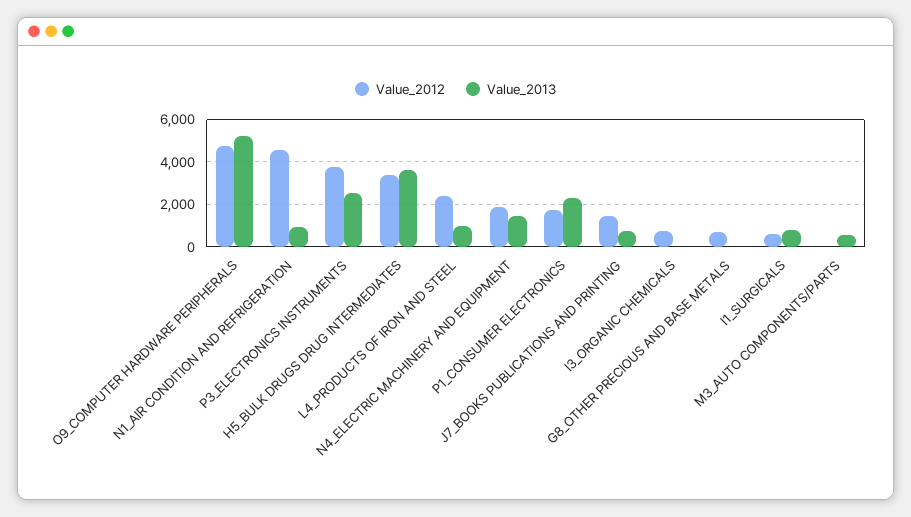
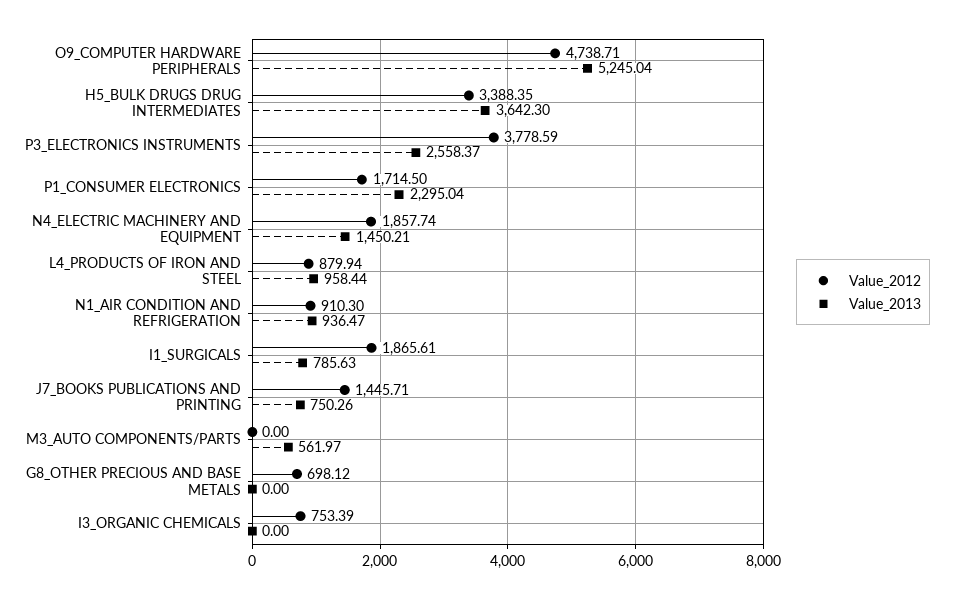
  {
    "Value_2012": {
      "O9_COMPUTER HARDWARE PERIPHERALS": 4738.71,
-     "N1_AIR CONDITION AND REFRIGERATION": 4500,
+     "N1_AIR CONDITION AND REFRIGERATION": 910.3,
      "P3_ELECTRONICS INSTRUMENTS": 3778.59,
      "H5_BULK DRUGS DRUG INTERMEDIATES": 3388.35,
-     "L4_PRODUCTS OF IRON AND STEEL": 2500,
+     "L4_PRODUCTS OF IRON AND STEEL": 879.94,
      "N4_ELECTRIC MACHINERY AND EQUIPMENT": 1857.74,
      "P1_CONSUMER ELECTRONICS": 1714.5,
      "J7_BOOKS PUBLICATIONS AND PRINTING": 1445.71,
      "I3_ORGANIC CHEMICALS": 753.39,
      "G8_OTHER PRECIOUS AND BASE METALS": 698.12,
-     "I1_SURGICALS": 500,
+     "I1_SURGICALS": 1865.61,
      "M3_AUTO COMPONENTS/PARTS": 0
    },
    "Value_2013": {
      "O9_COMPUTER HARDWARE PERIPHERALS": 5245.04,
      "N1_AIR CONDITION AND REFRIGERATION": 936.47,
      "P3_ELECTRONICS INSTRUMENTS": 2558.37,
      "H5_BULK DRUGS DRUG INTERMEDIATES": 3642.3,
      "L4_PRODUCTS OF IRON AND STEEL": 958.44,
      "N4_ELECTRIC MACHINERY AND EQUIPMENT": 1450.21,
      "P1_CONSUMER ELECTRONICS": 2295.04,
      "J7_BOOKS PUBLICATIONS AND PRINTING": 750.26,
      "I3_ORGANIC CHEMICALS": 0,
      "G8_OTHER PRECIOUS AND BASE METALS": 0,
      "I1_SURGICALS": 785.63,
      "M3_AUTO COMPONENTS/PARTS": 561.97
    }
  }

